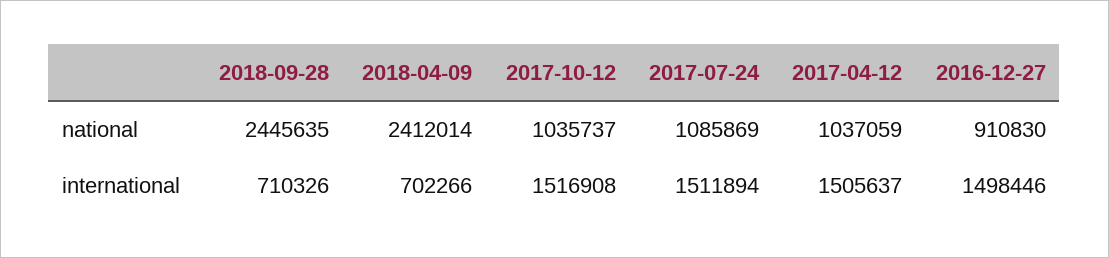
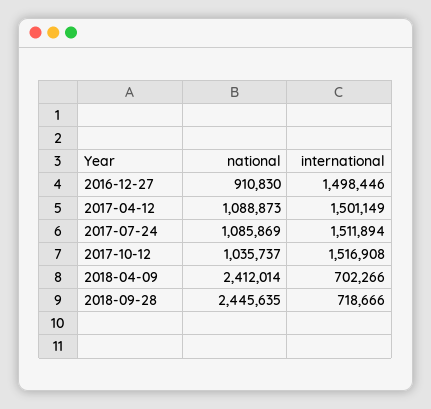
  {
    "2018-09-28": {
      "national": 2445635,
-     "international": 710326
+     "international": 718666
    },
    "2018-04-09": {
      "national": 2412014,
      "international": 702266
    },
    "2017-10-12": {
      "national": 1035737,
      "international": 1516908
    },
    "2017-07-24": {
      "national": 1085869,
      "international": 1511894
    },
    "2017-04-12": {
-     "national": 1037059,
+     "national": 1088873,
-     "international": 1505637
+     "international": 1501149
    },
    "2016-12-27": {
      "national": 910830,
      "international": 1498446
    }
  }

